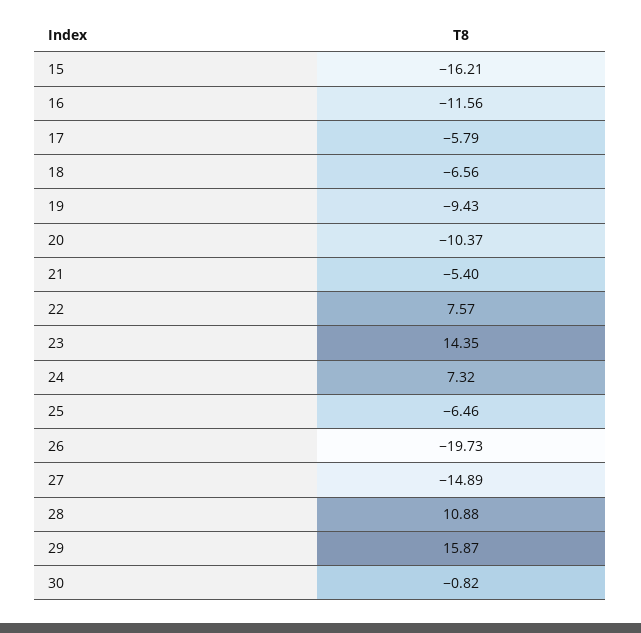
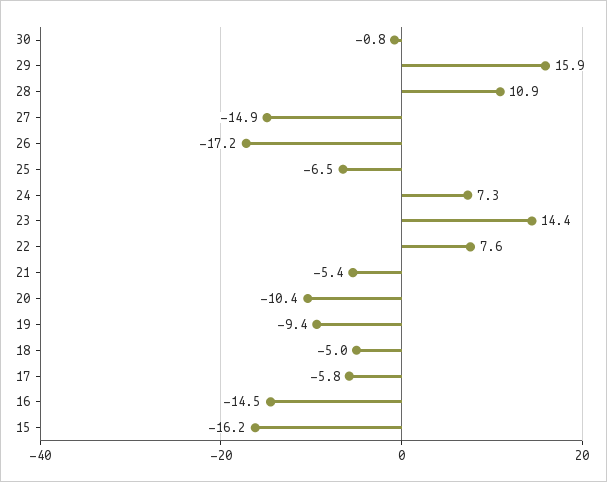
  {
    "15": -16.21,
-   "16": -11.56,
+   "16": -14.5,
    "17": -5.79,
-   "18": -6.56,
+   "18": -5,
    "19": -9.43,
    "20": -10.37,
    "21": -5.4,
    "22": 7.57,
    "23": 14.35,
    "24": 7.32,
    "25": -6.46,
-   "26": -19.73,
+   "26": -17.2,
    "27": -14.89,
    "28": 10.88,
    "29": 15.87,
    "30": -0.82
  }

